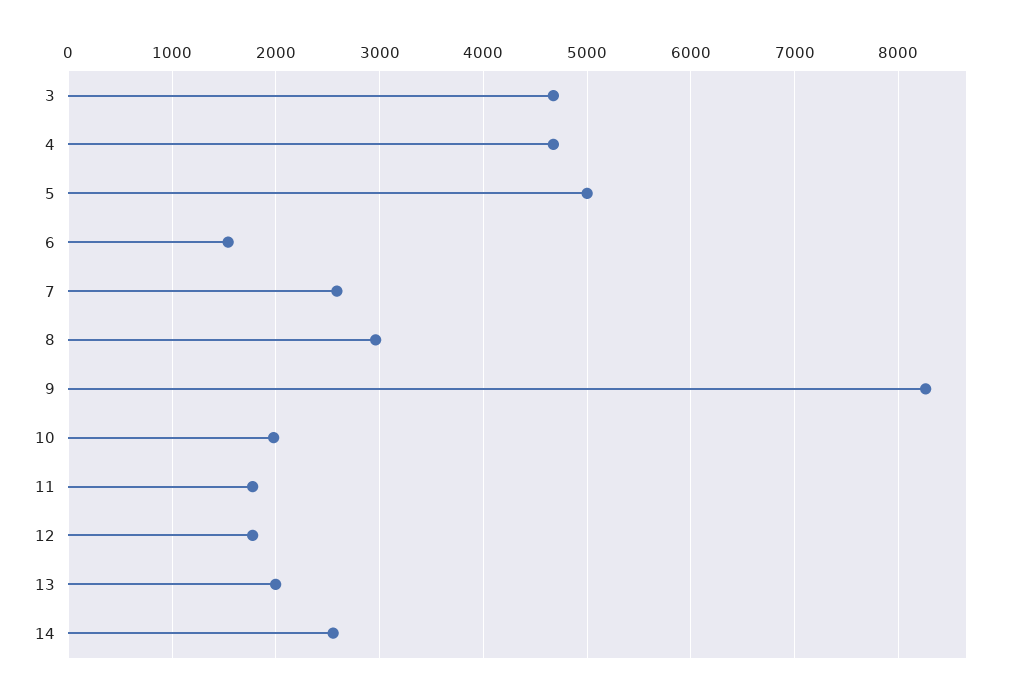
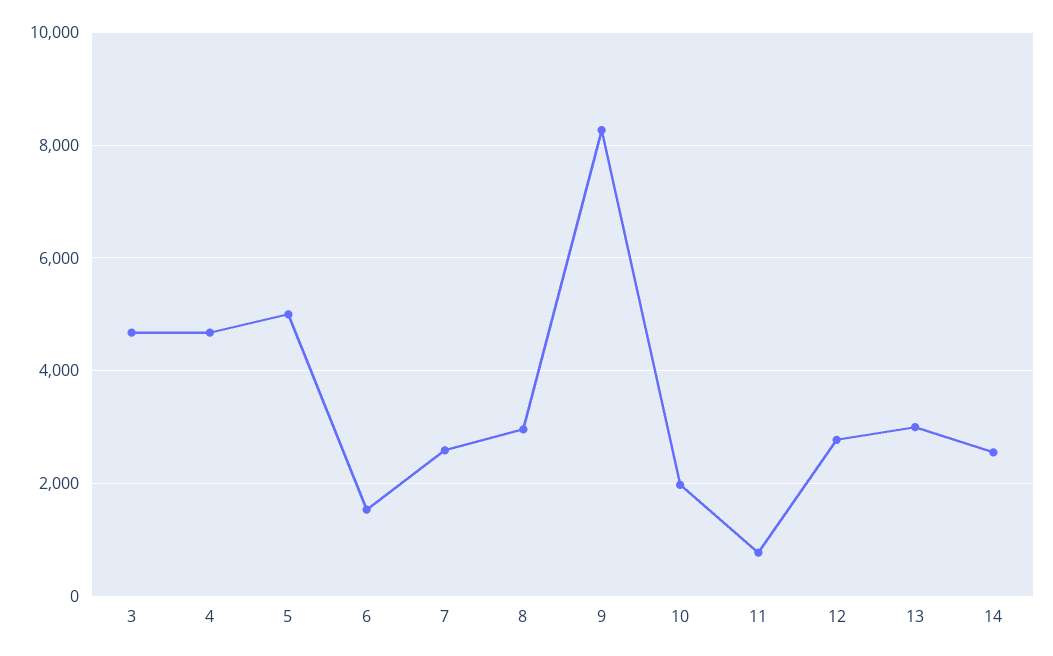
  {
    "3": 4700,
    "4": 4700,
    "5": 5000,
    "6": 1500,
    "7": 2600,
    "8": 3000,
    "9": 8300,
    "10": 2000,
-   "11": 1800,
+   "11": 800,
-   "12": 1800,
+   "12": 2800,
-   "13": 2000,
+   "13": 3000,
    "14": 2600
  }

